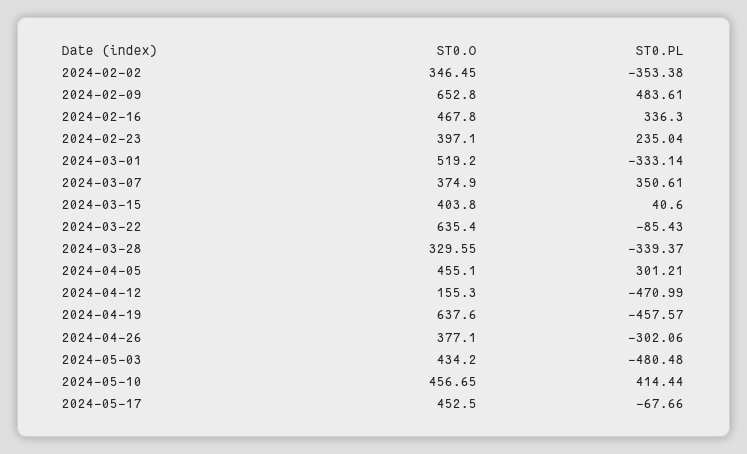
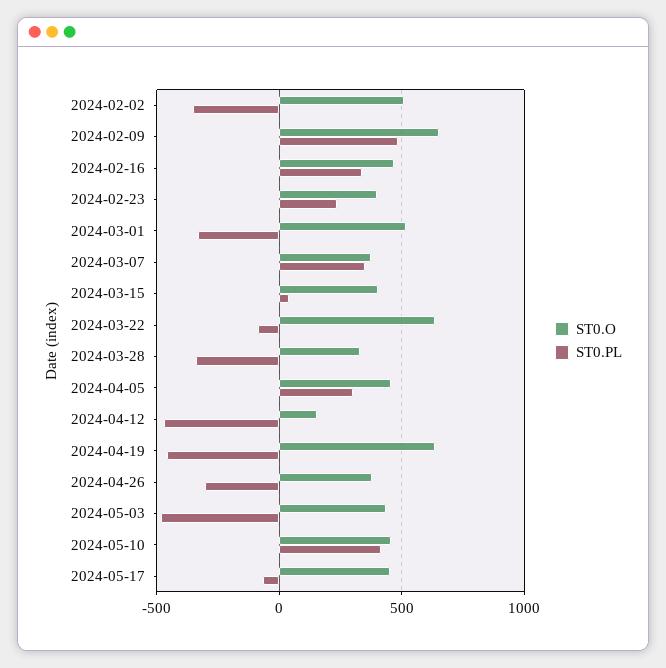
  {
    "ST0.O": {
-     "2024-02-02": 346.45,
+     "2024-02-02": 500,
      "2024-02-09": 652.8,
      "2024-02-16": 467.8,
      "2024-02-23": 397.1,
      "2024-03-01": 519.2,
      "2024-03-07": 374.9,
      "2024-03-15": 403.8,
      "2024-03-22": 635.4,
      "2024-03-28": 329.55,
      "2024-04-05": 455.1,
      "2024-04-12": 155.3,
      "2024-04-19": 637.6,
      "2024-04-26": 377.1,
      "2024-05-03": 434.2,
      "2024-05-10": 456.65,
      "2024-05-17": 452.5
    },
    "ST0.PL": {
      "2024-02-02": -353.38,
      "2024-02-09": 483.61,
      "2024-02-16": 336.3,
      "2024-02-23": 235.04,
      "2024-03-01": -333.14,
      "2024-03-07": 350.61,
      "2024-03-15": 40.6,
      "2024-03-22": -85.43,
      "2024-03-28": -339.37,
      "2024-04-05": 301.21,
      "2024-04-12": -470.99,
      "2024-04-19": -457.57,
      "2024-04-26": -302.06,
      "2024-05-03": -480.48,
      "2024-05-10": 414.44,
      "2024-05-17": -67.66
    }
  }

